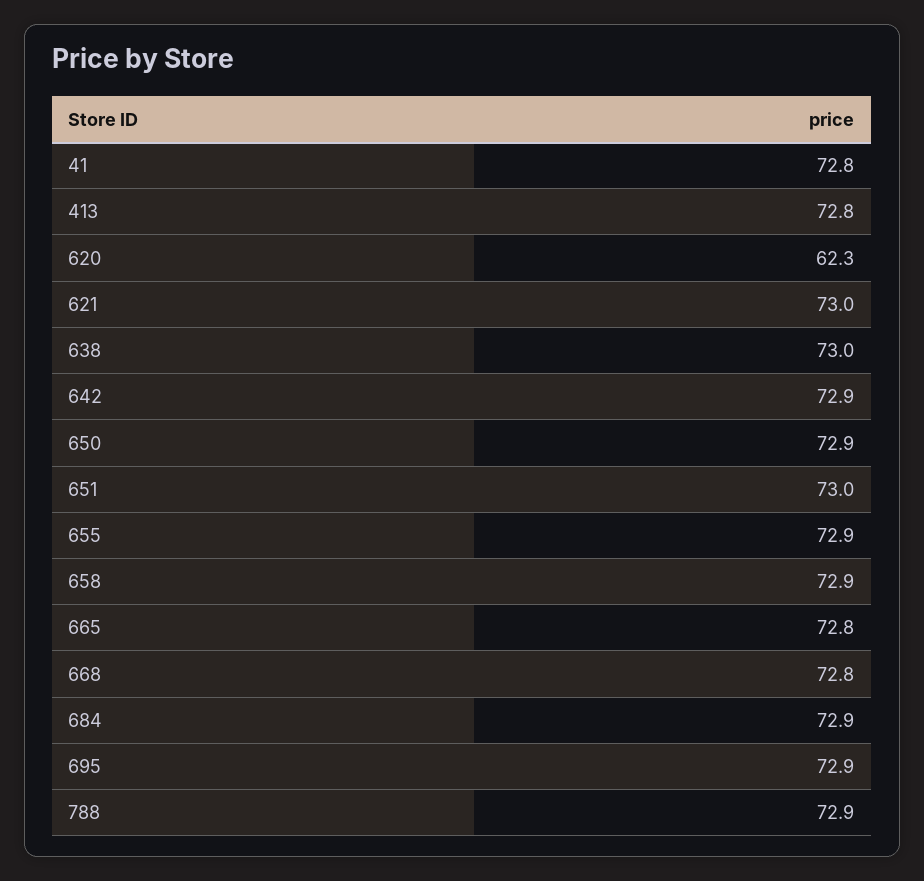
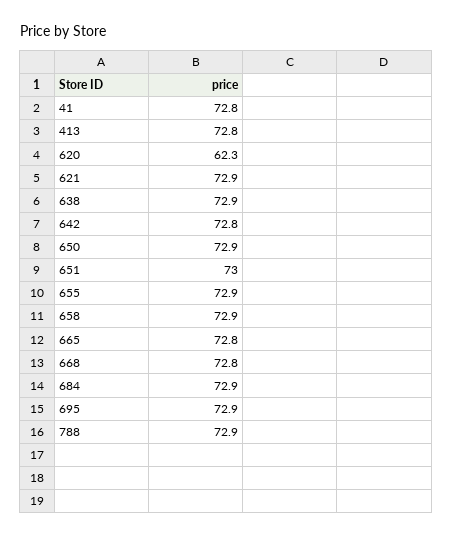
  {
    "41": 72.8,
    "413": 72.8,
    "620": 62.3,
-   "621": 73,
+   "621": 72.9,
-   "638": 73,
+   "638": 72.9,
-   "642": 72.9,
+   "642": 72.8,
    "650": 72.9,
    "651": 73,
    "655": 72.9,
    "658": 72.9,
    "665": 72.8,
    "668": 72.8,
    "684": 72.9,
    "695": 72.9,
    "788": 72.9
  }

